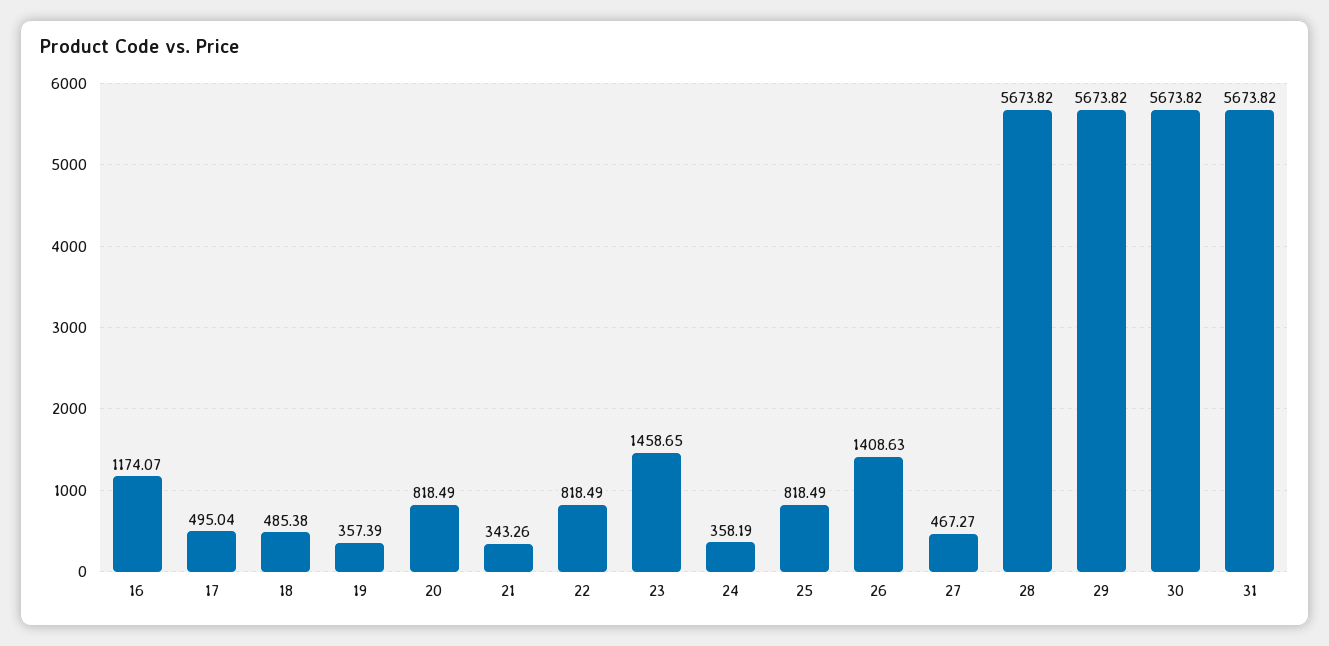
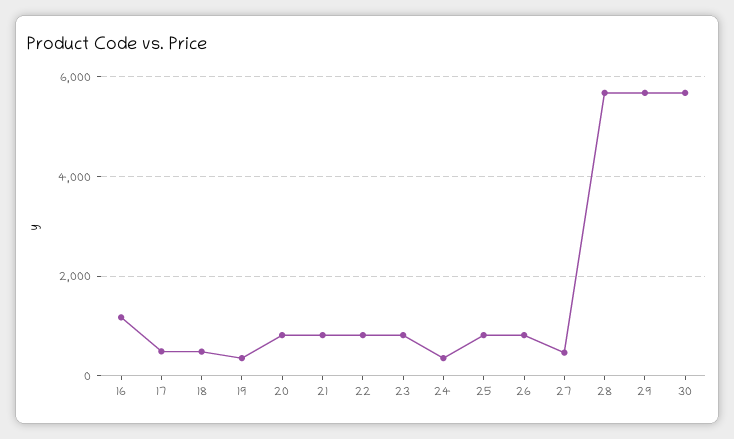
  {
    "16": 1174.07,
    "17": 495.04,
    "18": 485.38,
    "19": 357.39,
    "20": 818.49,
-   "21": 343.26,
+   "21": 800,
    "22": 818.49,
-   "23": 1458.65,
+   "23": 800,
    "24": 358.19,
    "25": 818.49,
-   "26": 1408.63,
+   "26": 800,
    "27": 467.27,
    "28": 5673.82,
    "29": 5673.82,
-   "30": 5673.82,
+   "30": 5673.82
-   "31": 5673.82
  }

